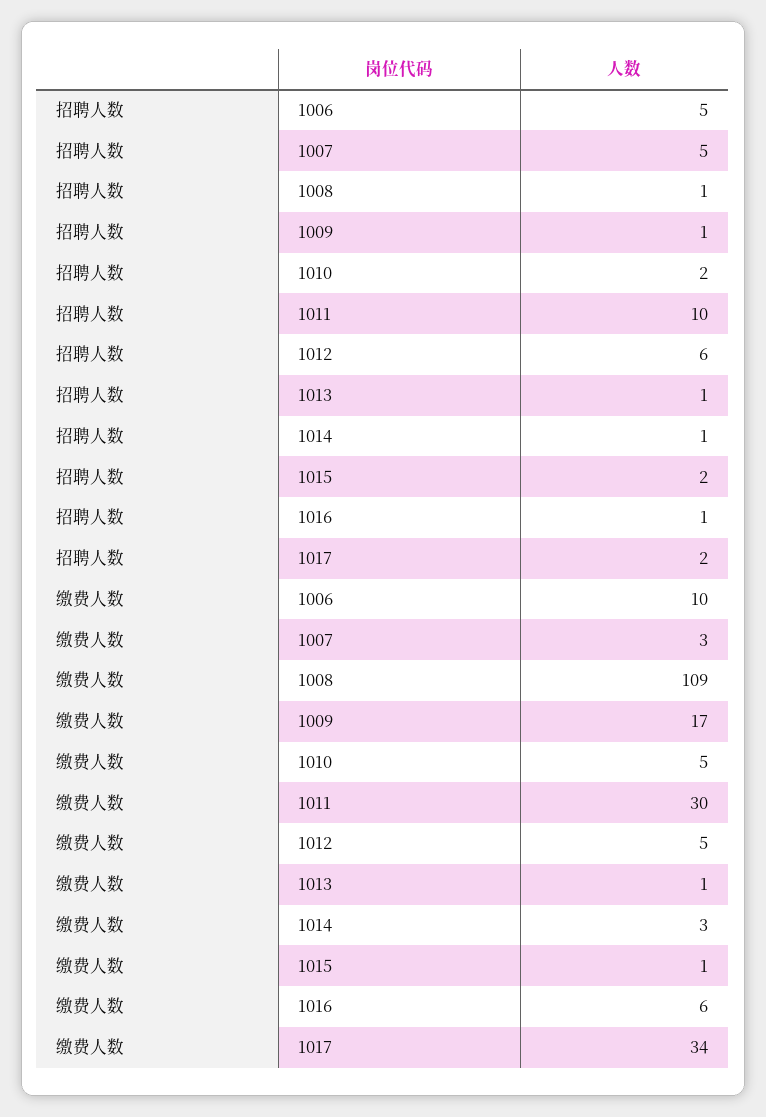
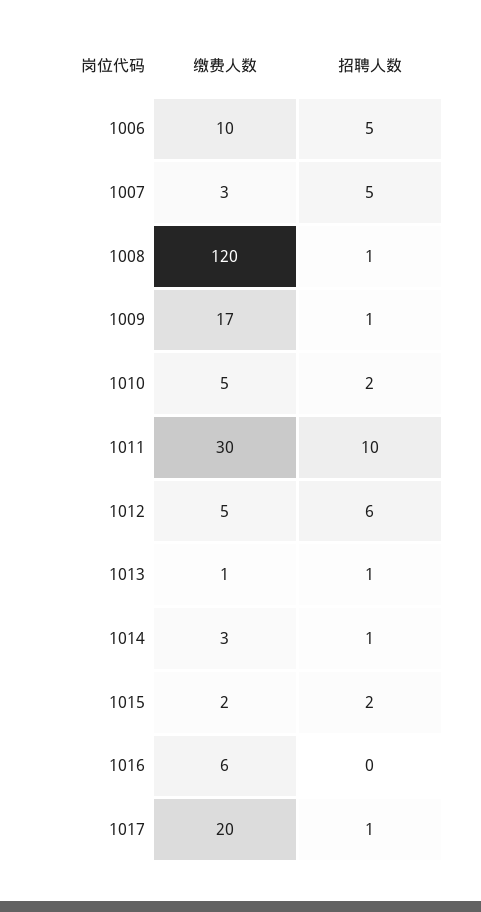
  {
    "招聘人数": {
      "1006": 5,
      "1007": 5,
      "1008": 1,
      "1009": 1,
      "1010": 2,
      "1011": 10,
      "1012": 6,
      "1013": 1,
      "1014": 1,
      "1015": 2,
-     "1016": 1,
+     "1016": 0,
-     "1017": 2
+     "1017": 1
    },
    "缴费人数": {
      "1006": 10,
      "1007": 3,
-     "1008": 109,
+     "1008": 120,
      "1009": 17,
      "1010": 5,
      "1011": 30,
      "1012": 5,
      "1013": 1,
      "1014": 3,
-     "1015": 1,
+     "1015": 2,
      "1016": 6,
-     "1017": 34
+     "1017": 20
    }
  }

